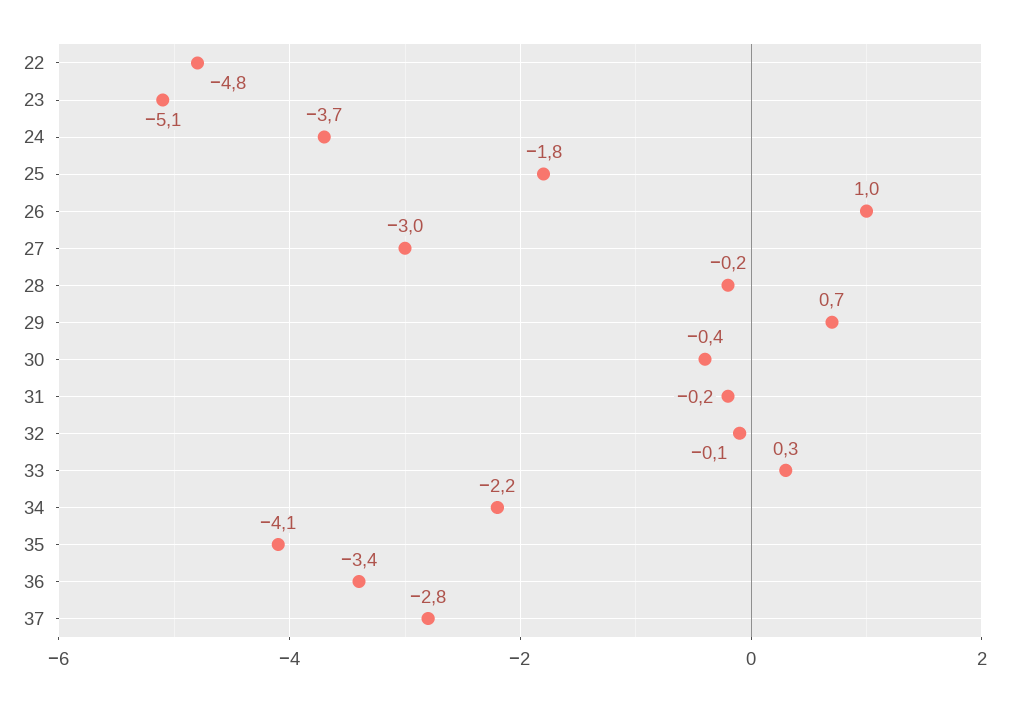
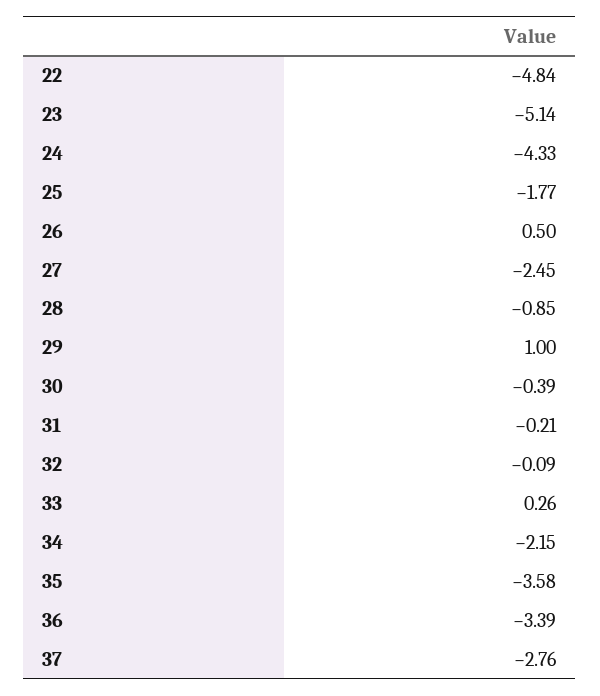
  {
    "22": -4.84,
    "23": -5.14,
-   "24": -3.7,
+   "24": -4.33,
    "25": -1.77,
-   "26": 1,
+   "26": 0.5,
-   "27": -3,
+   "27": -2.45,
-   "28": -0.2,
+   "28": -0.85,
-   "29": 0.7,
+   "29": 1,
    "30": -0.39,
    "31": -0.21,
    "32": -0.09,
    "33": 0.26,
    "34": -2.15,
-   "35": -4.1,
+   "35": -3.58,
    "36": -3.39,
    "37": -2.76
  }

